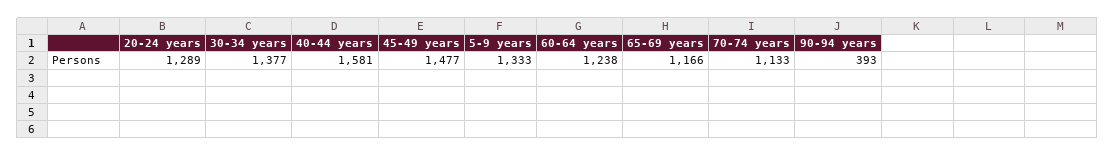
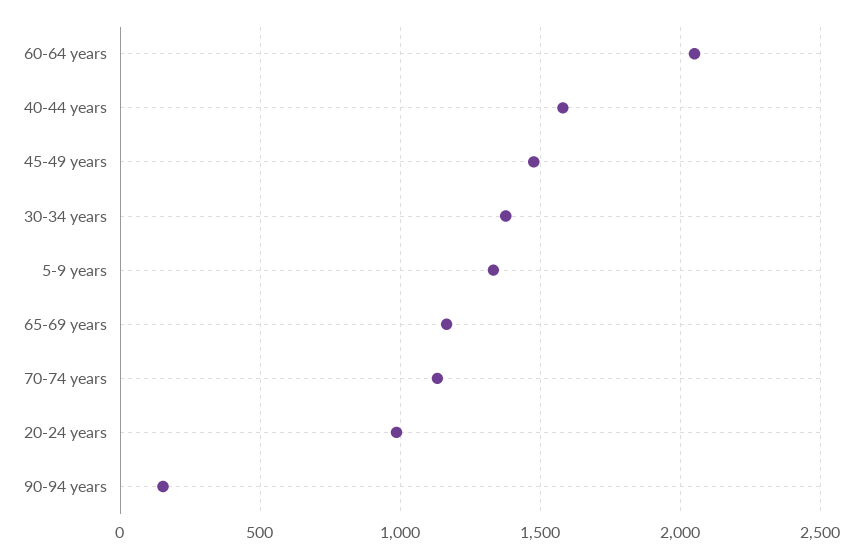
  {
-   "20-24 years": 1289,
+   "20-24 years": 1000,
    "30-34 years": 1377,
    "40-44 years": 1581,
    "45-49 years": 1477,
    "5-9 years": 1333,
-   "60-64 years": 1238,
+   "60-64 years": 2050,
    "65-69 years": 1166,
    "70-74 years": 1133,
-   "90-94 years": 393
+   "90-94 years": 150
  }

